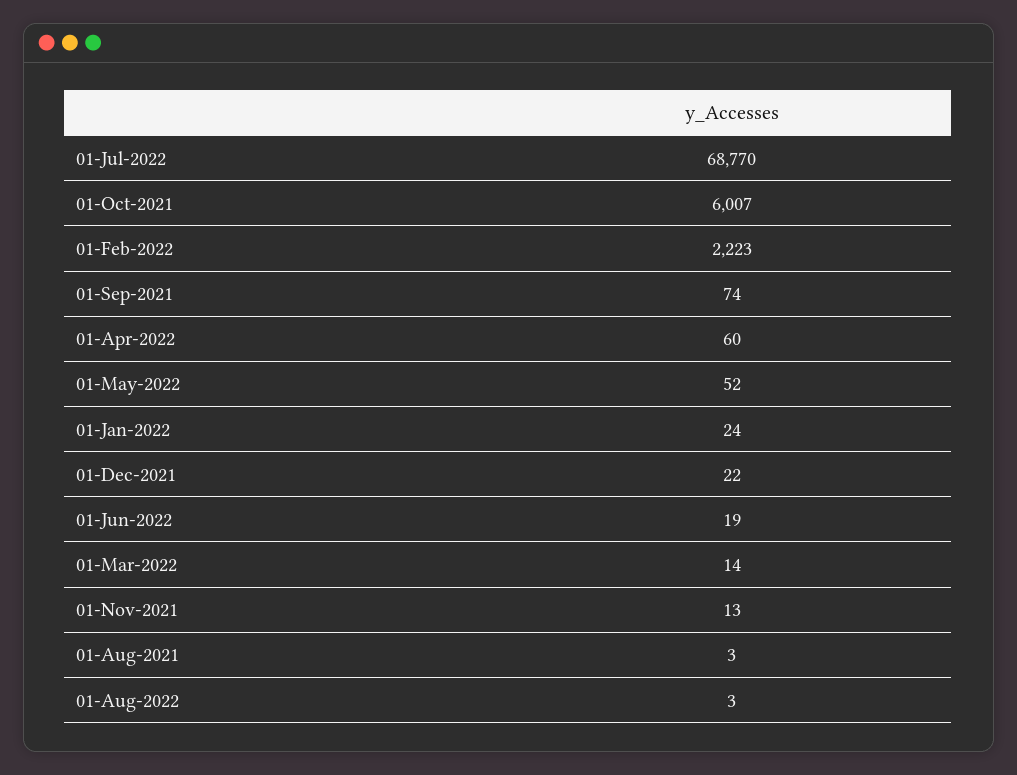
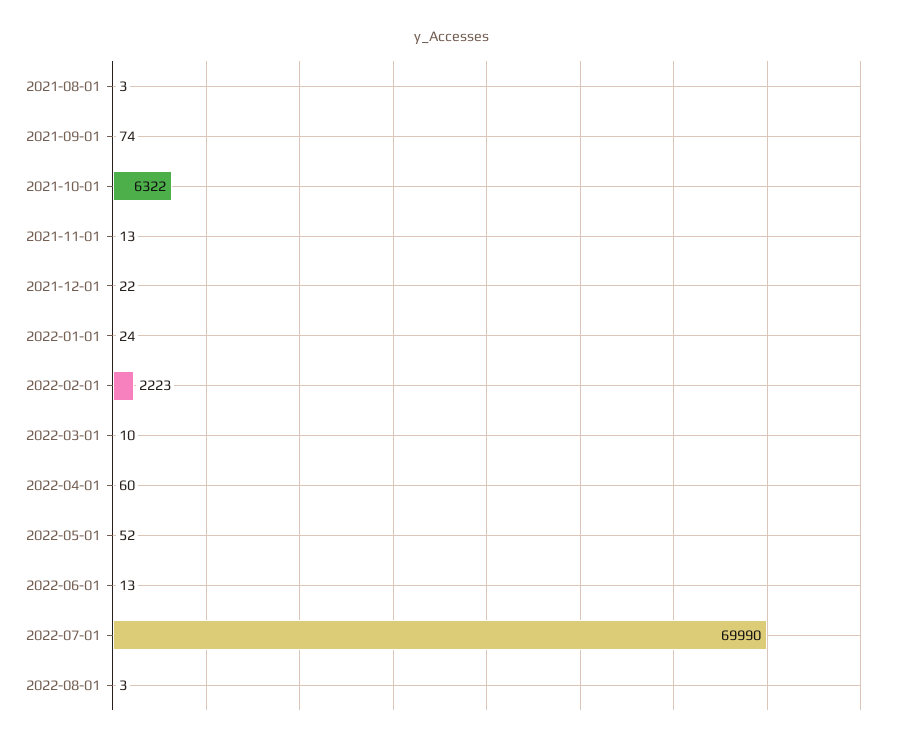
  {
-   "01-Jul-2022": 68770,
+   "01-Jul-2022": 69990,
-   "01-Oct-2021": 6007,
+   "01-Oct-2021": 6322,
    "01-Feb-2022": 2223,
    "01-Sep-2021": 74,
    "01-Apr-2022": 60,
    "01-May-2022": 52,
    "01-Jan-2022": 24,
    "01-Dec-2021": 22,
-   "01-Jun-2022": 19,
+   "01-Jun-2022": 13,
-   "01-Mar-2022": 14,
+   "01-Mar-2022": 10,
    "01-Nov-2021": 13,
    "01-Aug-2021": 3,
    "01-Aug-2022": 3
  }

